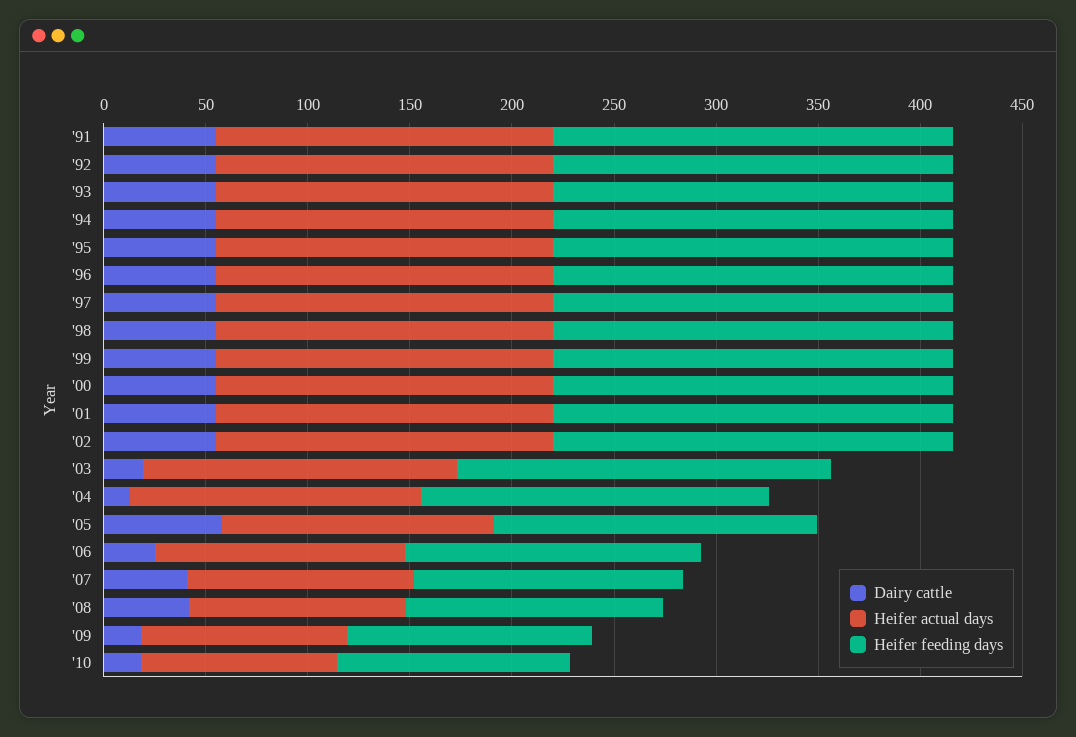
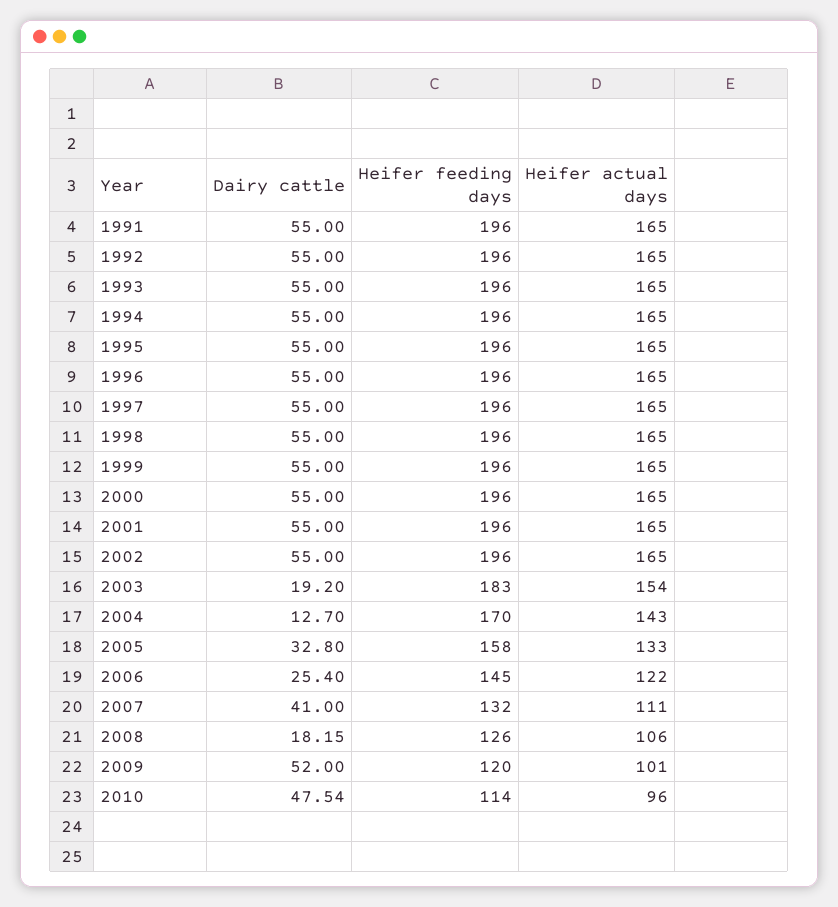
  {
    "Dairy cattle": {
      "'91": 55,
      "'92": 55,
      "'93": 55,
      "'94": 55,
      "'95": 55,
      "'96": 55,
      "'97": 55,
      "'98": 55,
      "'99": 55,
      "'00": 55,
      "'01": 55,
      "'02": 55,
      "'03": 19.2,
      "'04": 12.7,
-     "'05": 60,
+     "'05": 32.8,
      "'06": 25.4,
      "'07": 41,
-     "'08": 40,
+     "'08": 18.15,
-     "'09": 20,
+     "'09": 52,
-     "'10": 20
+     "'10": 47.54
    },
    "Heifer actual days": {
      "'91": 165,
      "'92": 165,
      "'93": 165,
      "'94": 165,
      "'95": 165,
      "'96": 165,
      "'97": 165,
      "'98": 165,
      "'99": 165,
      "'00": 165,
      "'01": 165,
      "'02": 165,
      "'03": 154,
      "'04": 143,
      "'05": 133,
      "'06": 122,
      "'07": 111,
      "'08": 106,
      "'09": 101,
      "'10": 96
    },
    "Heifer feeding days": {
      "'91": 196,
      "'92": 196,
      "'93": 196,
      "'94": 196,
      "'95": 196,
      "'96": 196,
      "'97": 196,
      "'98": 196,
      "'99": 196,
      "'00": 196,
      "'01": 196,
      "'02": 196,
      "'03": 183,
      "'04": 170,
      "'05": 158,
      "'06": 145,
      "'07": 132,
      "'08": 126,
      "'09": 120,
      "'10": 114
    }
  }

